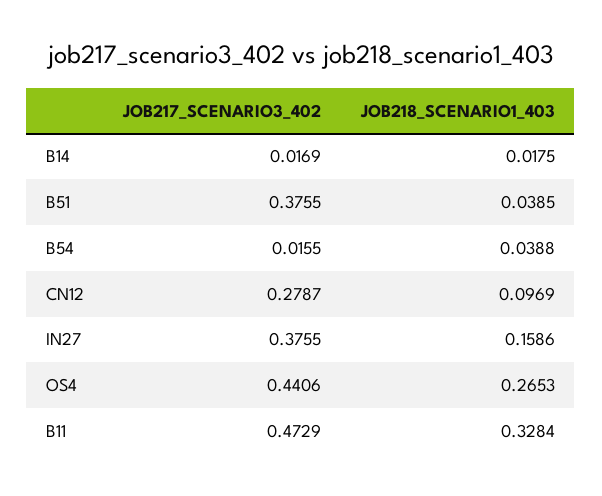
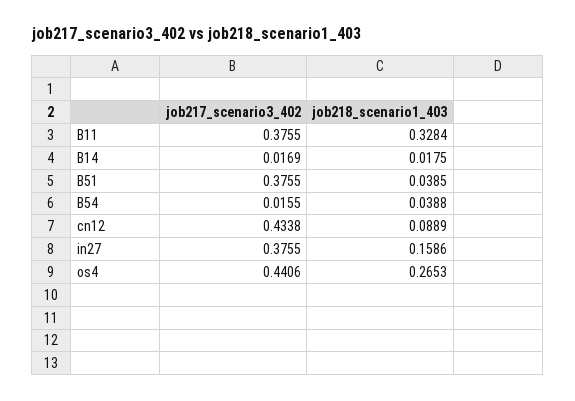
  {
    "JOB217_SCENARIO3_402": {
      "B14": 0.0169,
      "B51": 0.3755,
      "B54": 0.0155,
-     "CN12": 0.2787,
+     "CN12": 0.4338,
      "IN27": 0.3755,
      "OS4": 0.4406,
-     "B11": 0.4729
+     "B11": 0.3755
    },
    "JOB218_SCENARIO1_403": {
      "B14": 0.0175,
      "B51": 0.0385,
      "B54": 0.0388,
-     "CN12": 0.0969,
+     "CN12": 0.0889,
      "IN27": 0.1586,
      "OS4": 0.2653,
      "B11": 0.3284
    }
  }

